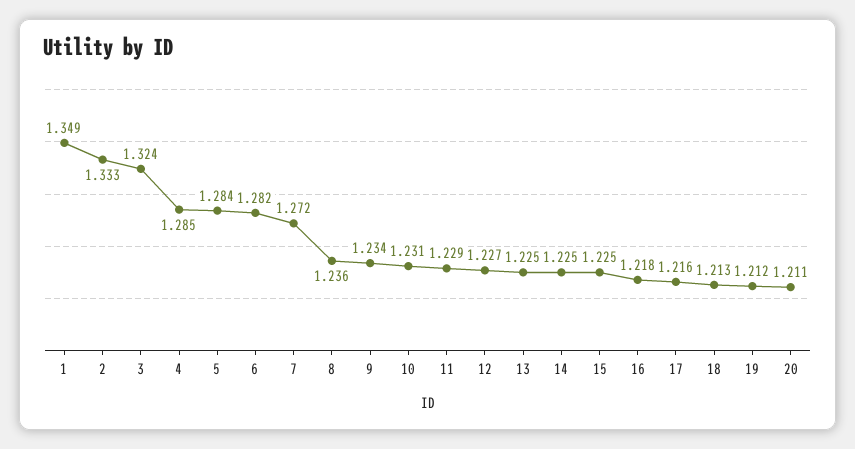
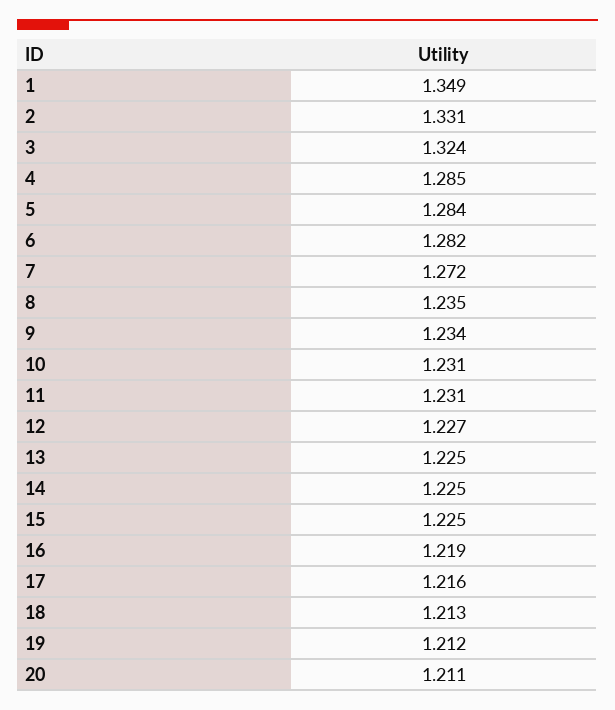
  {
    "1": 1.349,
-   "2": 1.333,
+   "2": 1.331,
    "3": 1.324,
    "4": 1.285,
    "5": 1.284,
    "6": 1.282,
    "7": 1.272,
-   "8": 1.236,
+   "8": 1.235,
    "9": 1.234,
    "10": 1.231,
-   "11": 1.229,
+   "11": 1.231,
    "12": 1.227,
    "13": 1.225,
    "14": 1.225,
    "15": 1.225,
-   "16": 1.218,
+   "16": 1.219,
    "17": 1.216,
    "18": 1.213,
    "19": 1.212,
    "20": 1.211
  }

